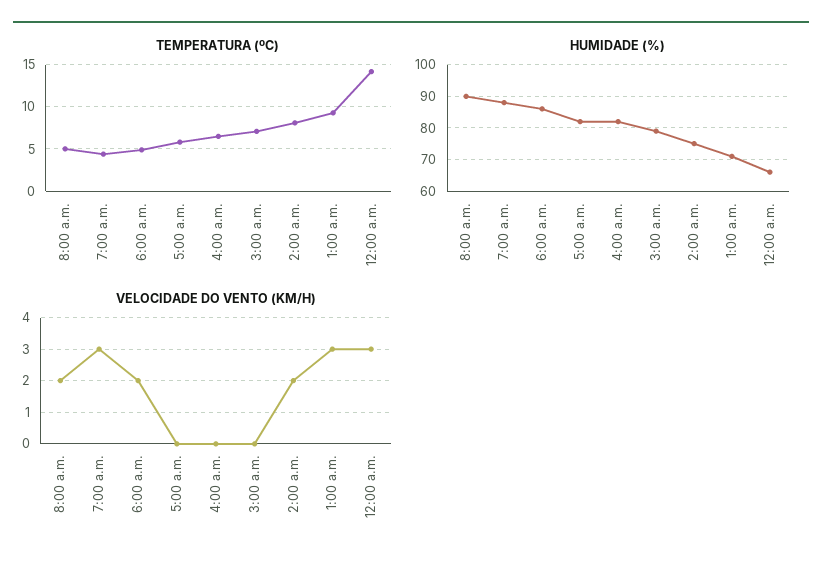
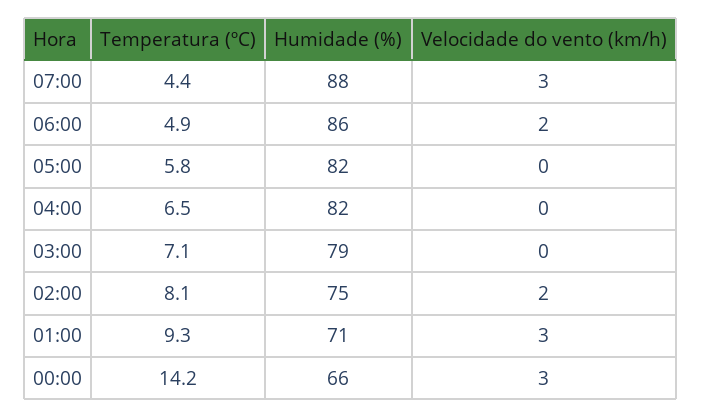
  {
    "TEMPERATURA (ºC)": {
-     "8:00 a.m.": 5,
      "7:00 a.m.": 4.4,
      "6:00 a.m.": 4.9,
      "5:00 a.m.": 5.8,
      "4:00 a.m.": 6.5,
      "3:00 a.m.": 7.1,
      "2:00 a.m.": 8.1,
      "1:00 a.m.": 9.3,
      "12:00 a.m.": 14.2
    },
    "HUMIDADE (%)": {
-     "8:00 a.m.": 90,
      "7:00 a.m.": 88,
      "6:00 a.m.": 86,
      "5:00 a.m.": 82,
      "4:00 a.m.": 82,
      "3:00 a.m.": 79,
      "2:00 a.m.": 75,
      "1:00 a.m.": 71,
      "12:00 a.m.": 66
    },
    "VELOCIDADE DO VENTO (KM/H)": {
-     "8:00 a.m.": 2,
      "7:00 a.m.": 3,
      "6:00 a.m.": 2,
      "5:00 a.m.": 0,
      "4:00 a.m.": 0,
      "3:00 a.m.": 0,
      "2:00 a.m.": 2,
      "1:00 a.m.": 3,
      "12:00 a.m.": 3
    }
  }

